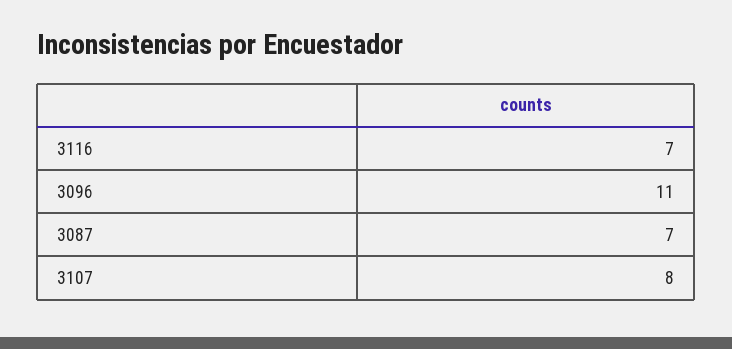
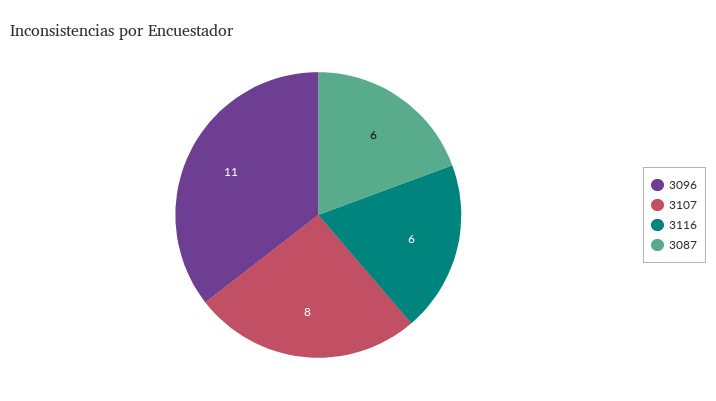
  {
-   "3116": 7,
+   "3116": 6,
    "3096": 11,
-   "3087": 7,
+   "3087": 6,
    "3107": 8
  }

